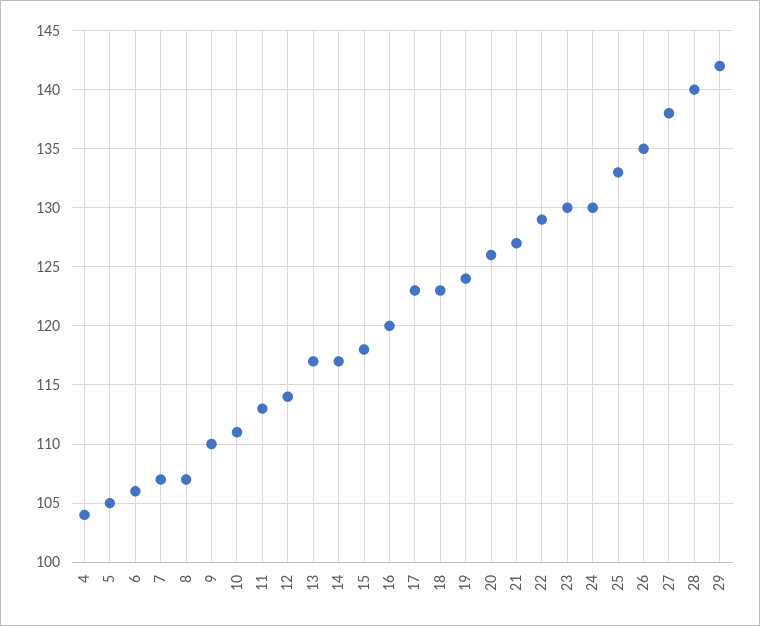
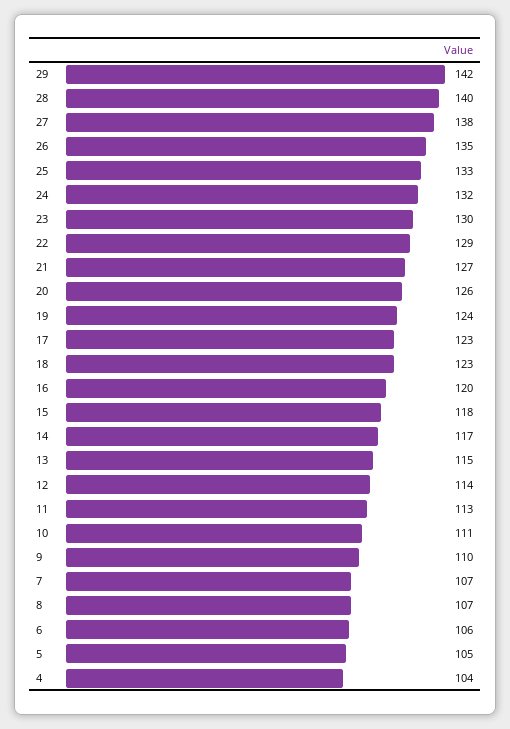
  {
    "4": 104,
    "5": 105,
    "6": 106,
    "7": 107,
    "8": 107,
    "9": 110,
    "10": 111,
    "11": 113,
    "12": 114,
-   "13": 117,
+   "13": 115,
    "14": 117,
    "15": 118,
    "16": 120,
    "17": 123,
    "18": 123,
    "19": 124,
    "20": 126,
    "21": 127,
    "22": 129,
    "23": 130,
-   "24": 130,
+   "24": 132,
    "25": 133,
    "26": 135,
    "27": 138,
    "28": 140,
    "29": 142
  }

